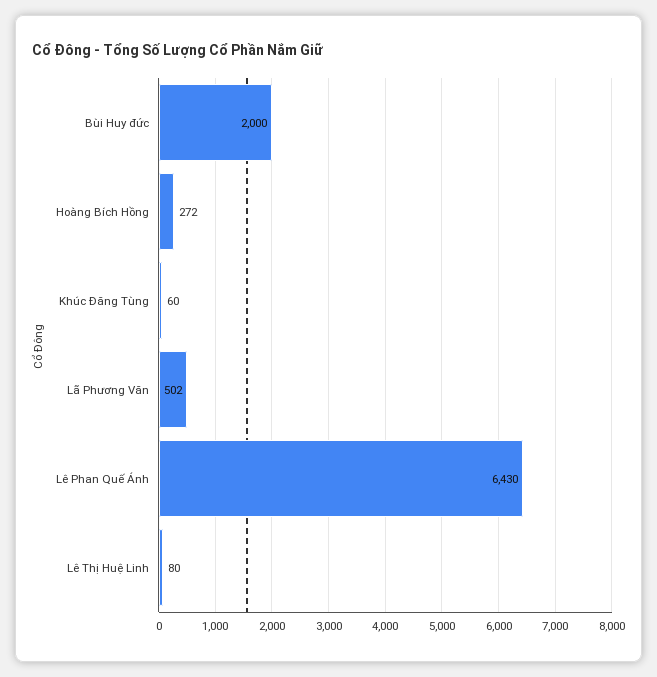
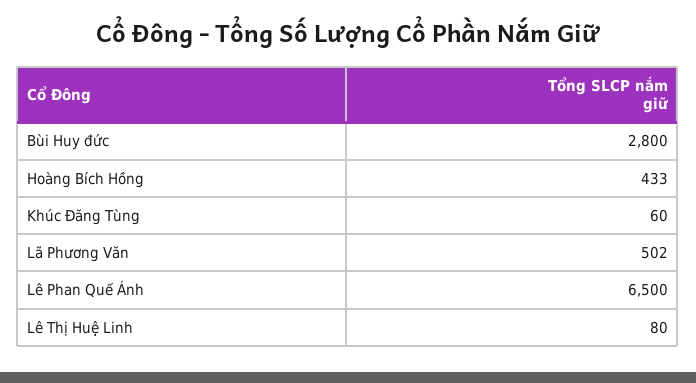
  {
-   "Bùi Huy đức": 2000,
+   "Bùi Huy đức": 2800,
-   "Hoàng Bích Hồng": 272,
+   "Hoàng Bích Hồng": 433,
    "Khúc Đăng Tùng": 60,
    "Lã Phương Văn": 502,
-   "Lê Phan Quế Ánh": 6430,
+   "Lê Phan Quế Ánh": 6500,
    "Lê Thị Huệ Linh": 80
  }

